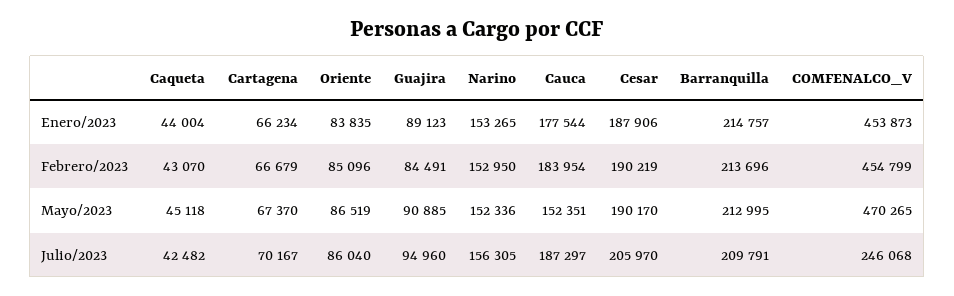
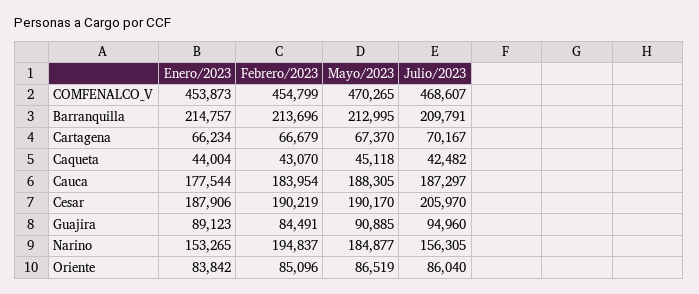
  {
    "Caqueta": {
      "Enero/2023": 44004,
      "Febrero/2023": 43070,
      "Mayo/2023": 45118,
      "Julio/2023": 42482
    },
    "Cartagena": {
      "Enero/2023": 66234,
      "Febrero/2023": 66679,
      "Mayo/2023": 67370,
      "Julio/2023": 70167
    },
    "Oriente": {
-     "Enero/2023": 83835,
+     "Enero/2023": 83842,
      "Febrero/2023": 85096,
      "Mayo/2023": 86519,
      "Julio/2023": 86040
    },
    "Guajira": {
      "Enero/2023": 89123,
      "Febrero/2023": 84491,
      "Mayo/2023": 90885,
      "Julio/2023": 94960
    },
    "Narino": {
      "Enero/2023": 153265,
-     "Febrero/2023": 152950,
+     "Febrero/2023": 194837,
-     "Mayo/2023": 152336,
+     "Mayo/2023": 184877,
      "Julio/2023": 156305
    },
    "Cauca": {
      "Enero/2023": 177544,
      "Febrero/2023": 183954,
-     "Mayo/2023": 152351,
+     "Mayo/2023": 188305,
      "Julio/2023": 187297
    },
    "Cesar": {
      "Enero/2023": 187906,
      "Febrero/2023": 190219,
      "Mayo/2023": 190170,
      "Julio/2023": 205970
    },
    "Barranquilla": {
      "Enero/2023": 214757,
      "Febrero/2023": 213696,
      "Mayo/2023": 212995,
      "Julio/2023": 209791
    },
    "COMFENALCO_V": {
      "Enero/2023": 453873,
      "Febrero/2023": 454799,
      "Mayo/2023": 470265,
-     "Julio/2023": 246068
+     "Julio/2023": 468607
    }
  }

